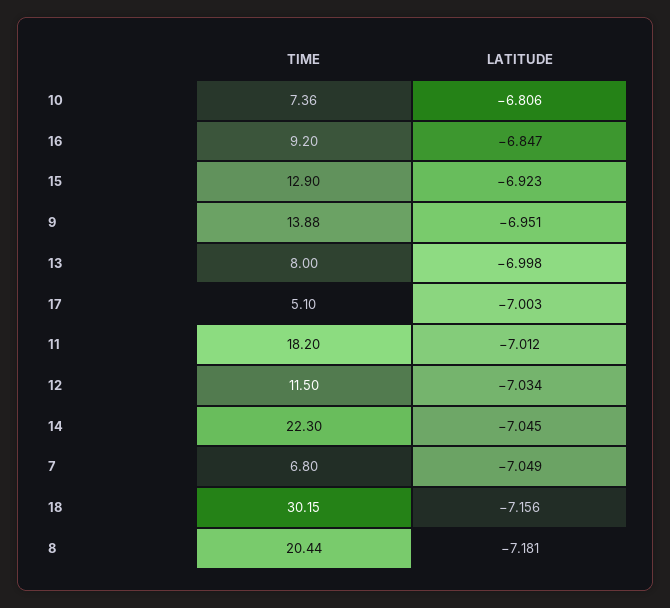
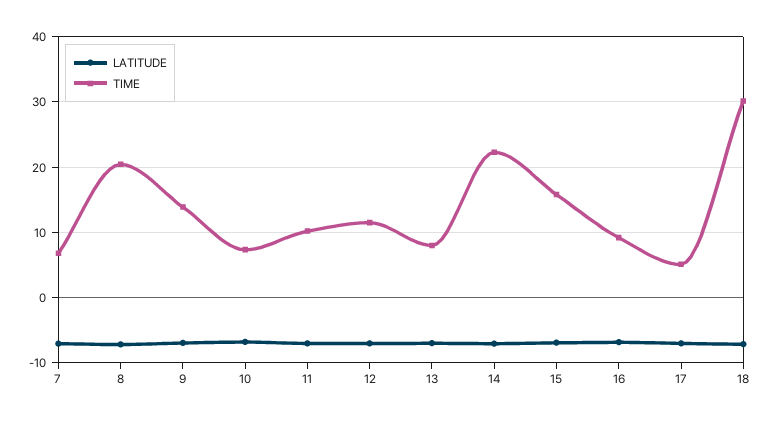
  {
    "TIME": {
      "10": 7.36,
      "16": 9.2,
-     "15": 12.9,
+     "15": 16,
      "9": 13.88,
      "13": 8,
      "17": 5.1,
-     "11": 18.2,
+     "11": 10,
      "12": 11.5,
      "14": 22.3,
      "7": 6.8,
      "18": 30.15,
      "8": 20.44
    },
    "LATITUDE": {
      "10": -6.806,
      "16": -6.847,
      "15": -6.923,
      "9": -6.951,
      "13": -6.998,
      "17": -7.003,
      "11": -7.012,
      "12": -7.034,
      "14": -7.045,
      "7": -7.049,
      "18": -7.156,
      "8": -7.181
    }
  }

